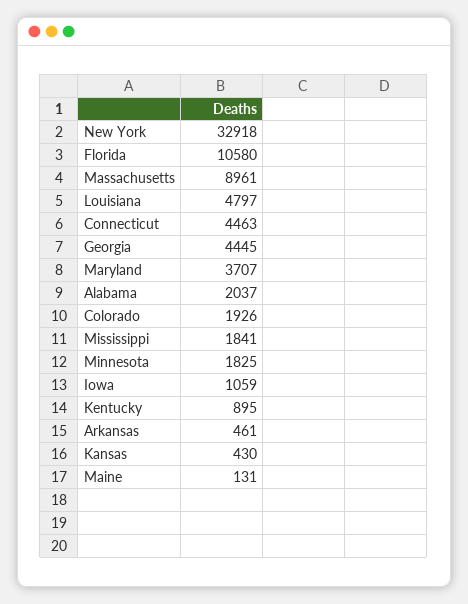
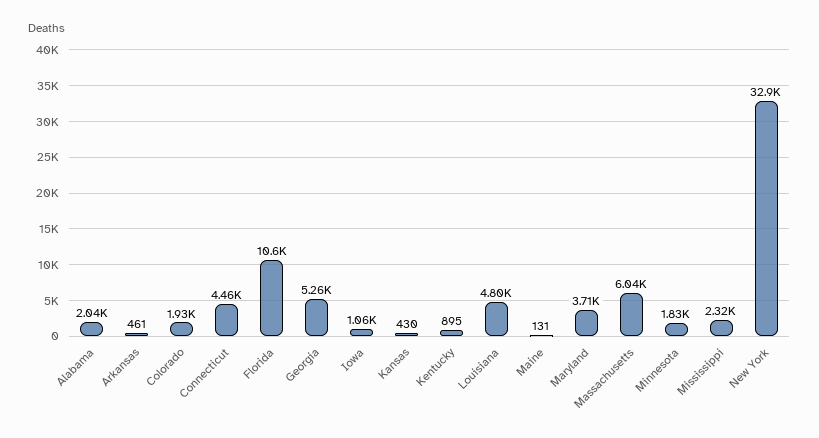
  {
    "New York": 32918,
    "Florida": 10580,
-   "Massachusetts": 8961,
+   "Massachusetts": 6040,
    "Louisiana": 4797,
    "Connecticut": 4463,
-   "Georgia": 4445,
+   "Georgia": 5260,
    "Maryland": 3707,
    "Alabama": 2037,
    "Colorado": 1926,
-   "Mississippi": 1841,
+   "Mississippi": 2320,
    "Minnesota": 1825,
    "Iowa": 1059,
    "Kentucky": 895,
    "Arkansas": 461,
    "Kansas": 430,
    "Maine": 131
  }

